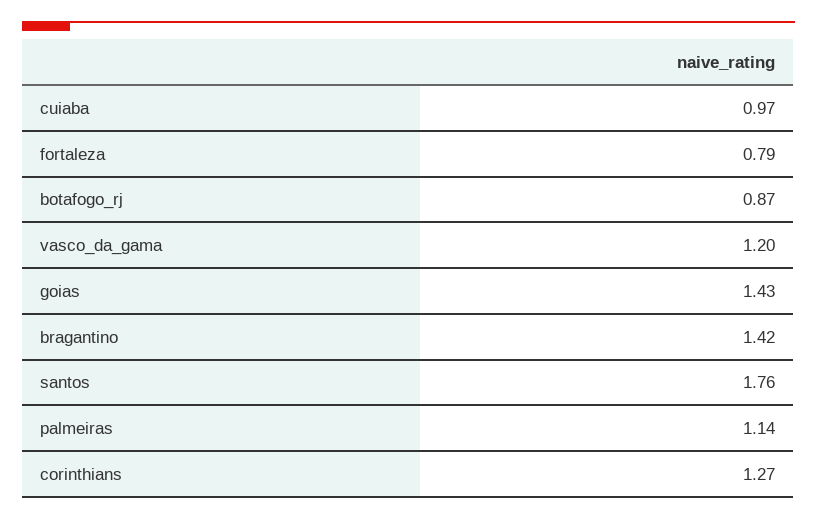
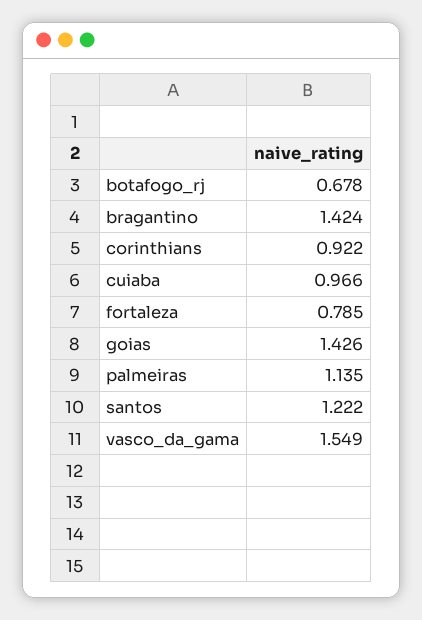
  {
    "cuiaba": 0.966,
    "fortaleza": 0.785,
-   "botafogo_rj": 0.87,
+   "botafogo_rj": 0.678,
-   "vasco_da_gama": 1.2,
+   "vasco_da_gama": 1.549,
    "goias": 1.426,
    "bragantino": 1.424,
-   "santos": 1.76,
+   "santos": 1.222,
    "palmeiras": 1.135,
-   "corinthians": 1.27
+   "corinthians": 0.922
  }

